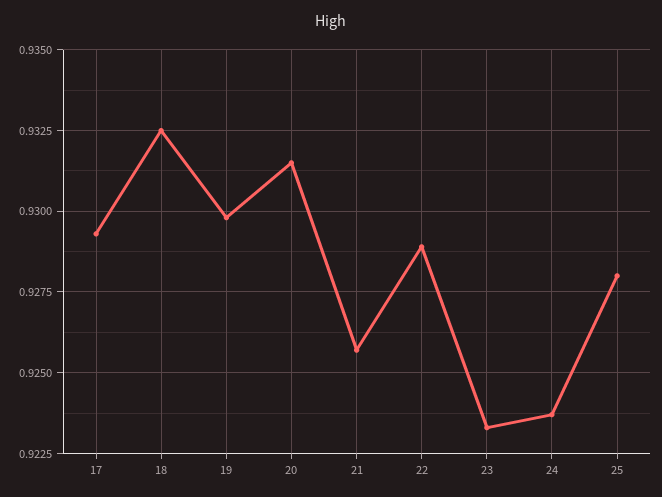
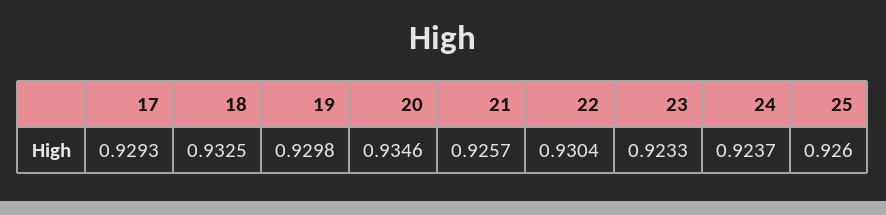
  {
    "17": 0.9293,
    "18": 0.9325,
    "19": 0.9298,
-   "20": 0.9315,
+   "20": 0.9346,
    "21": 0.9257,
-   "22": 0.929,
+   "22": 0.9304,
    "23": 0.9233,
    "24": 0.9237,
-   "25": 0.928
+   "25": 0.926
  }

